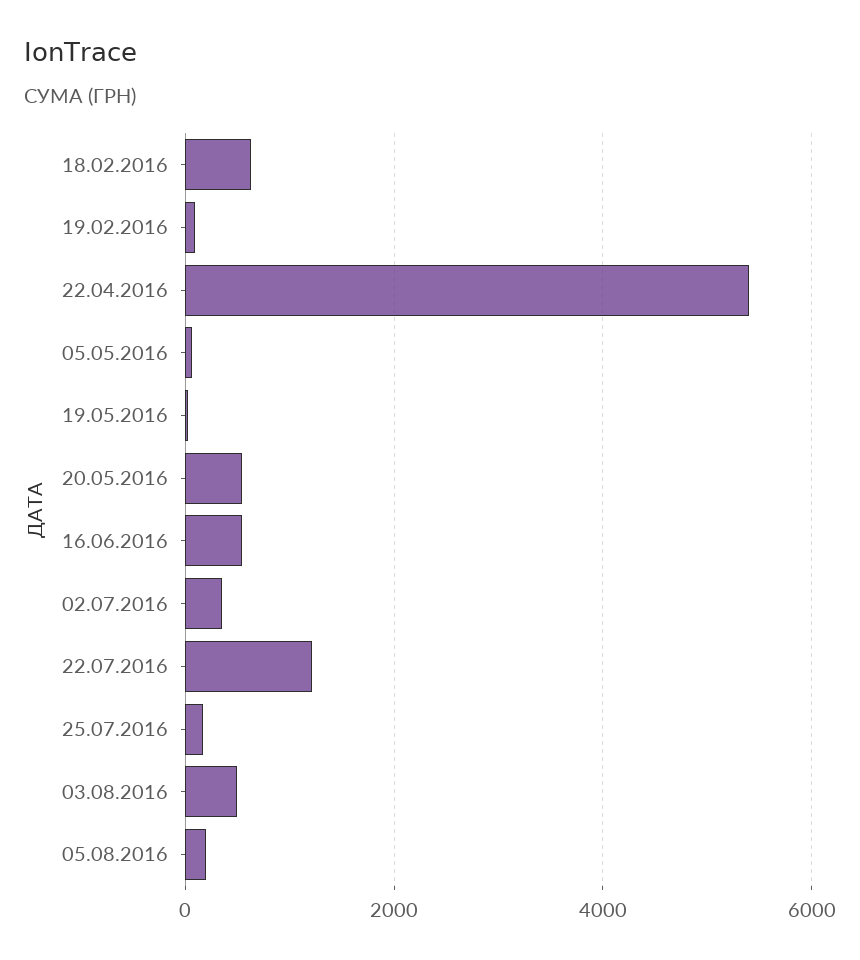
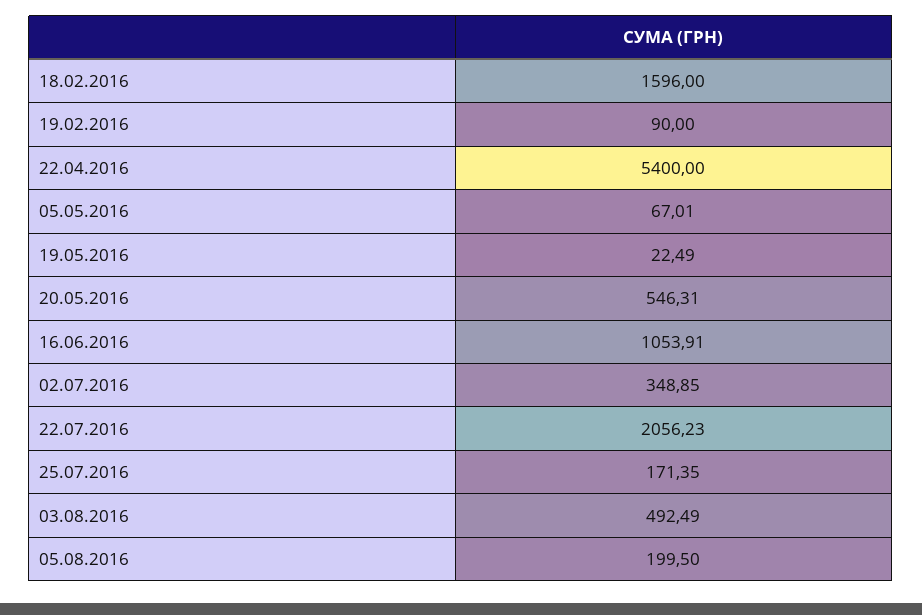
  {
-   "18.02.2016": 600,
+   "18.02.2016": 1596,
    "19.02.2016": 90,
    "22.04.2016": 5400,
    "05.05.2016": 67.01,
    "19.05.2016": 22.49,
    "20.05.2016": 546.31,
-   "16.06.2016": 600,
+   "16.06.2016": 1053.91,
    "02.07.2016": 348.85,
-   "22.07.2016": 1200,
+   "22.07.2016": 2056.23,
    "25.07.2016": 171.35,
    "03.08.2016": 492.49,
    "05.08.2016": 199.5
  }

